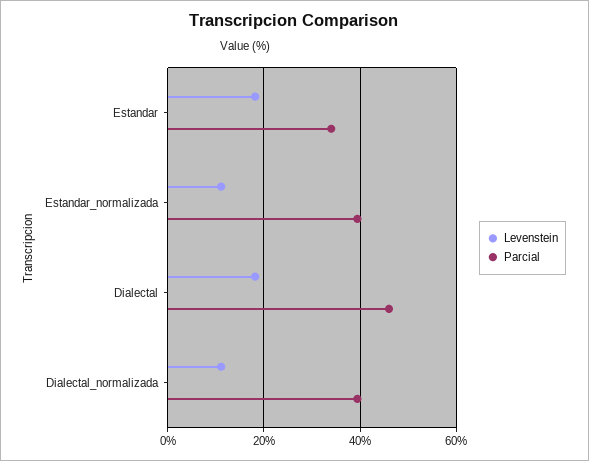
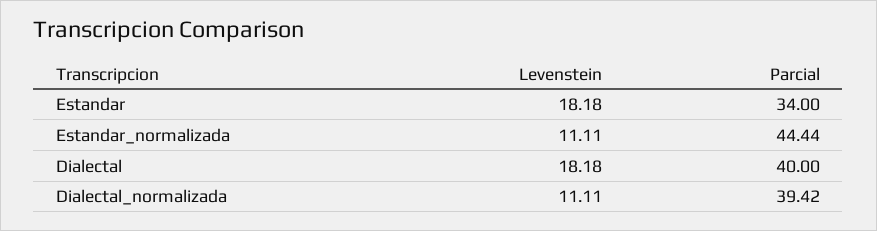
  {
    "Levenstein": {
      "Estandar": 18.18,
      "Estandar_normalizada": 11.11,
      "Dialectal": 18.18,
      "Dialectal_normalizada": 11.11
    },
    "Parcial": {
      "Estandar": 34,
-     "Estandar_normalizada": 40,
+     "Estandar_normalizada": 44.44,
-     "Dialectal": 46,
+     "Dialectal": 40,
      "Dialectal_normalizada": 39.42
    }
  }

